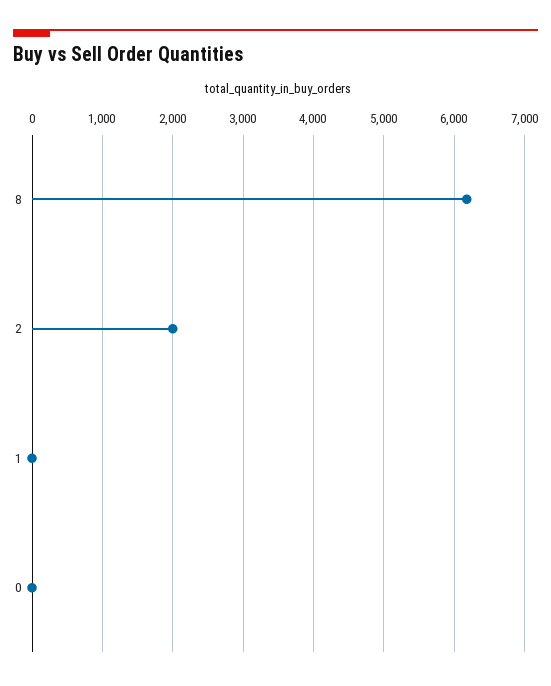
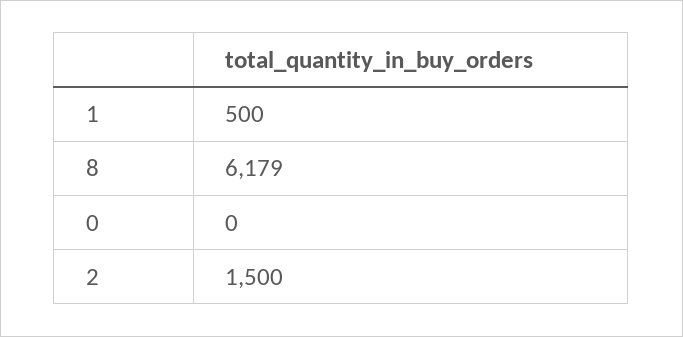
  {
    "8": 6179,
-   "2": 2000,
+   "2": 1500,
-   "1": 0,
+   "1": 500,
    "0": 0
  }

